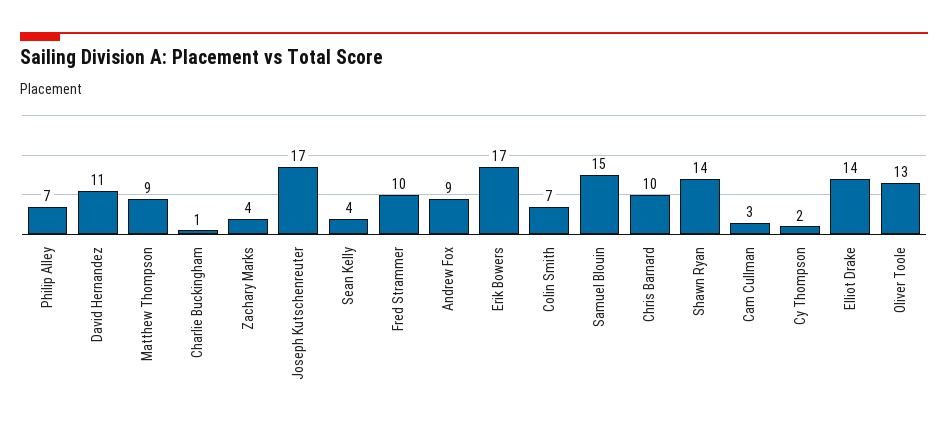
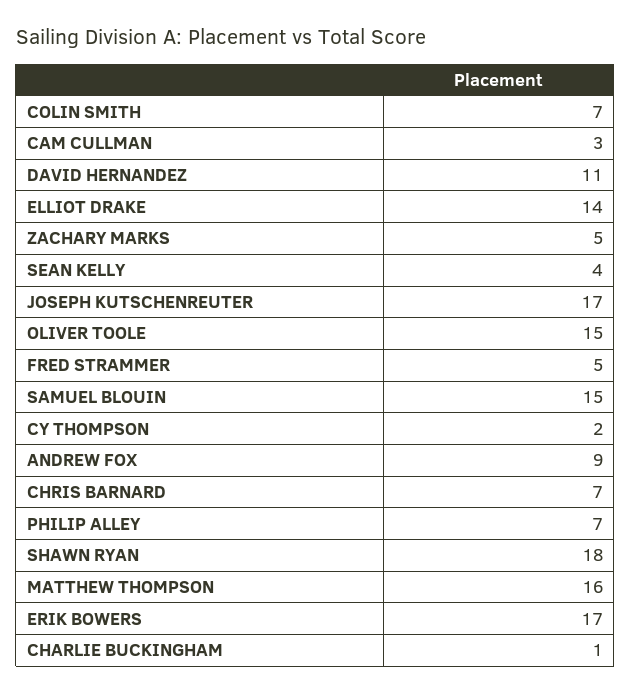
  {
    "Philip Alley": 7,
    "David Hernandez": 11,
-   "Matthew Thompson": 9,
+   "Matthew Thompson": 16,
    "Charlie Buckingham": 1,
-   "Zachary Marks": 4,
+   "Zachary Marks": 5,
    "Joseph Kutschenreuter": 17,
    "Sean Kelly": 4,
-   "Fred Strammer": 10,
+   "Fred Strammer": 5,
    "Andrew Fox": 9,
    "Erik Bowers": 17,
    "Colin Smith": 7,
    "Samuel Blouin": 15,
-   "Chris Barnard": 10,
+   "Chris Barnard": 7,
-   "Shawn Ryan": 14,
+   "Shawn Ryan": 18,
    "Cam Cullman": 3,
    "Cy Thompson": 2,
    "Elliot Drake": 14,
-   "Oliver Toole": 13
+   "Oliver Toole": 15
  }

